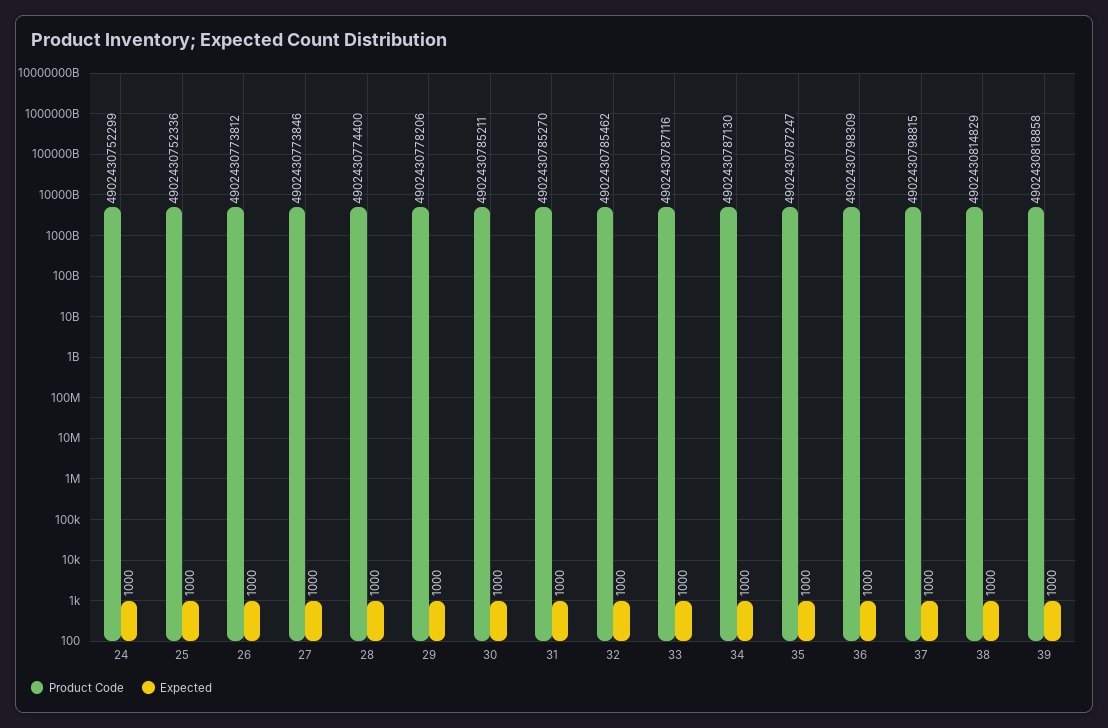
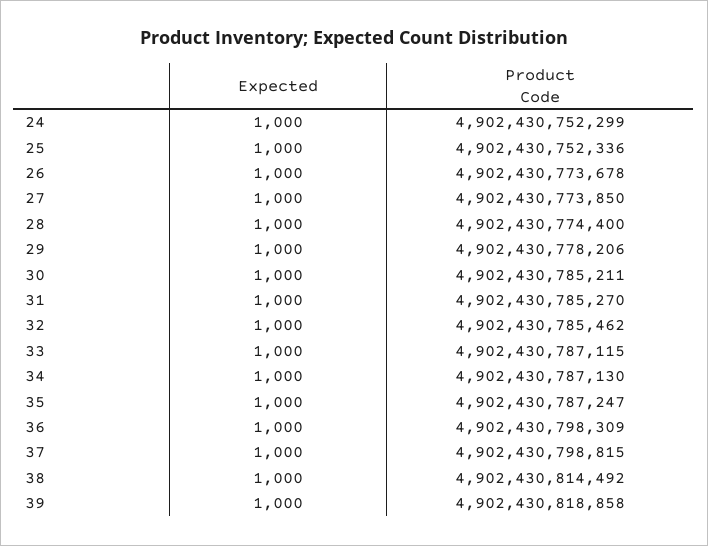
  {
    "Product Code": {
      "24": 4902430752299,
      "25": 4902430752336,
-     "26": 4902430773812,
+     "26": 4902430773678,
-     "27": 4902430773846,
+     "27": 4902430773850,
      "28": 4902430774400,
      "29": 4902430778206,
      "30": 4902430785211,
      "31": 4902430785270,
      "32": 4902430785462,
-     "33": 4902430787116,
+     "33": 4902430787115,
      "34": 4902430787130,
      "35": 4902430787247,
      "36": 4902430798309,
      "37": 4902430798815,
-     "38": 4902430814829,
+     "38": 4902430814492,
      "39": 4902430818858
    },
    "Expected": {
      "24": 1000,
      "25": 1000,
      "26": 1000,
      "27": 1000,
      "28": 1000,
      "29": 1000,
      "30": 1000,
      "31": 1000,
      "32": 1000,
      "33": 1000,
      "34": 1000,
      "35": 1000,
      "36": 1000,
      "37": 1000,
      "38": 1000,
      "39": 1000
    }
  }

